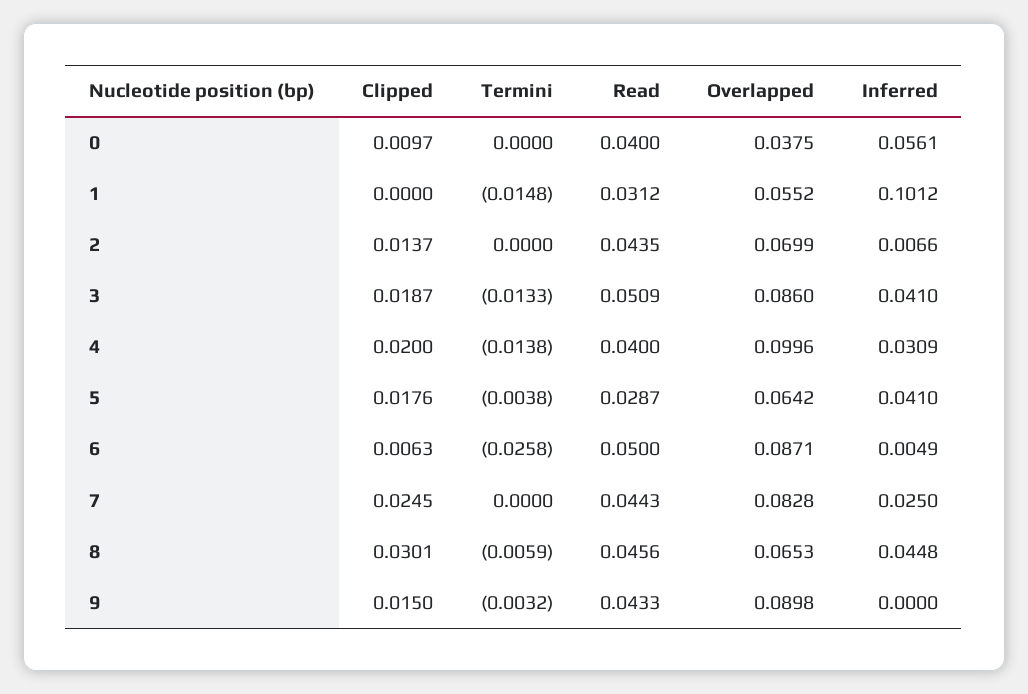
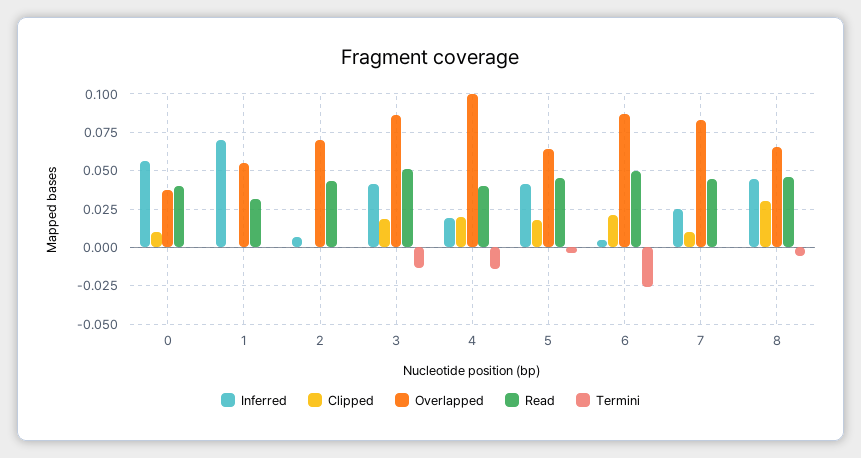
  {
    "Clipped": {
      "0": 0.0097,
      "1": 0,
-     "2": 0.0137,
+     "2": 0,
      "3": 0.0187,
      "4": 0.02,
      "5": 0.0176,
-     "6": 0.0063,
+     "6": 0.02,
-     "7": 0.0245,
+     "7": 0.01,
-     "8": 0.0301,
+     "8": 0.0301
-     "9": 0.015
    },
    "Termini": {
      "0": 0,
-     "1": -0.0148,
+     "1": 0,
      "2": 0,
      "3": -0.0133,
      "4": -0.0138,
      "5": -0.0038,
      "6": -0.0258,
      "7": 0,
-     "8": -0.0059,
+     "8": -0.0059
-     "9": -0.0032
    },
    "Read": {
      "0": 0.04,
      "1": 0.0312,
      "2": 0.0435,
      "3": 0.0509,
      "4": 0.04,
-     "5": 0.0287,
+     "5": 0.045,
      "6": 0.05,
      "7": 0.0443,
-     "8": 0.0456,
+     "8": 0.0456
-     "9": 0.0433
    },
    "Overlapped": {
      "0": 0.0375,
      "1": 0.0552,
      "2": 0.0699,
      "3": 0.086,
      "4": 0.0996,
      "5": 0.0642,
      "6": 0.0871,
      "7": 0.0828,
-     "8": 0.0653,
+     "8": 0.0653
-     "9": 0.0898
    },
    "Inferred": {
      "0": 0.0561,
-     "1": 0.1012,
+     "1": 0.07,
      "2": 0.0066,
      "3": 0.041,
-     "4": 0.0309,
+     "4": 0.02,
      "5": 0.041,
      "6": 0.0049,
      "7": 0.025,
-     "8": 0.0448,
+     "8": 0.0448
-     "9": 0
    }
  }

